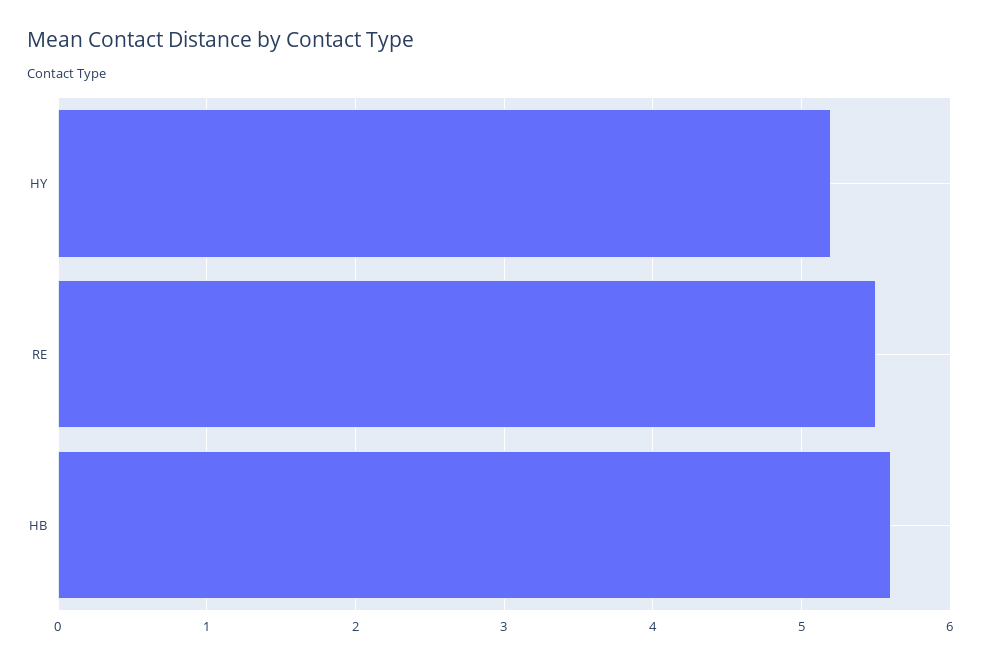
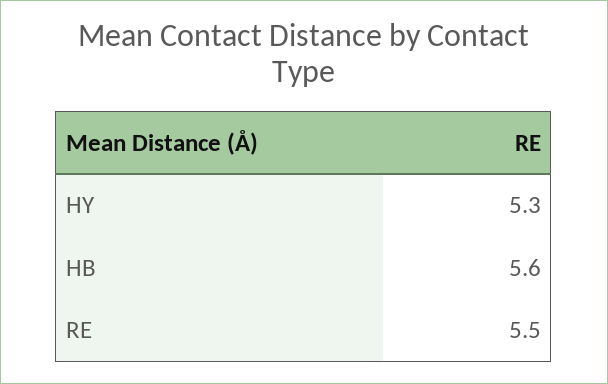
  {
-   "HY": 5.2,
+   "HY": 5.3,
    "RE": 5.5,
    "HB": 5.6
  }

